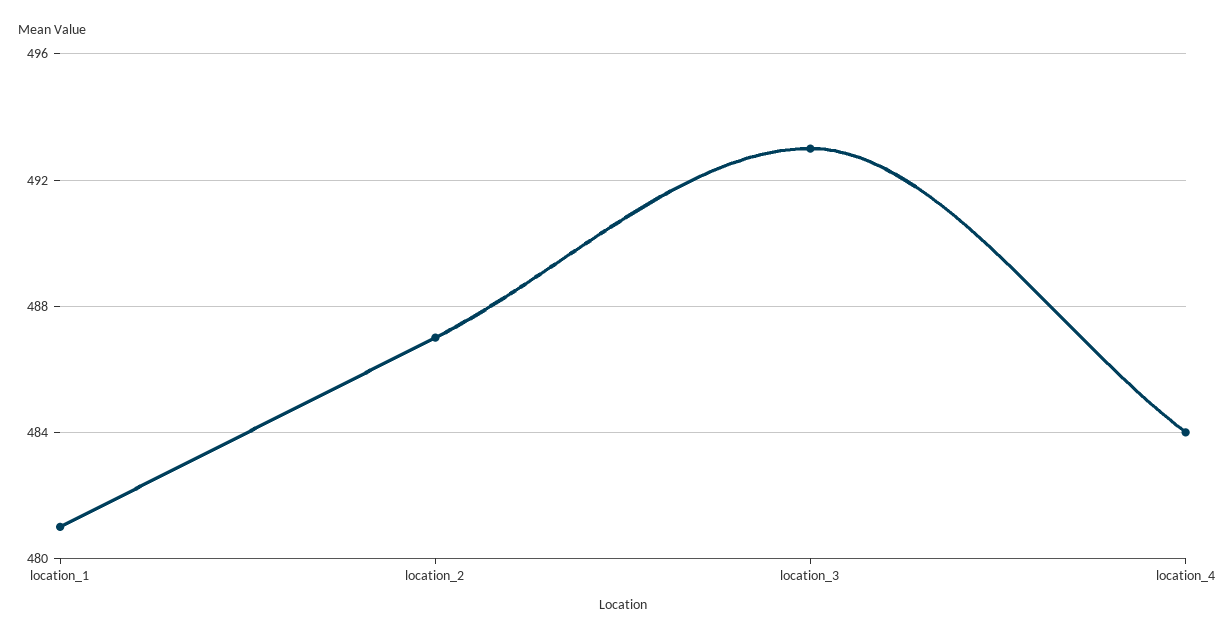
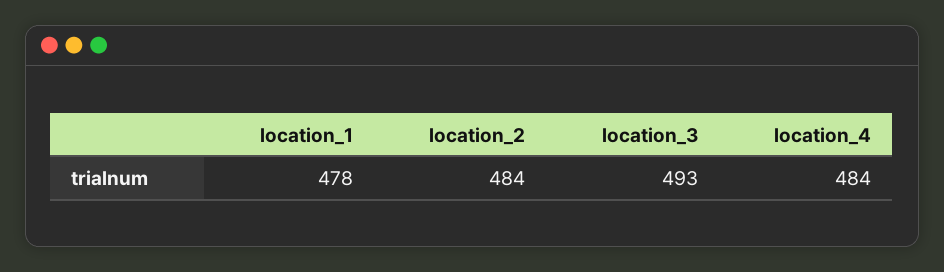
  {
-   "location_1": 481,
+   "location_1": 478,
-   "location_2": 487,
+   "location_2": 484,
    "location_3": 493,
    "location_4": 484
  }

